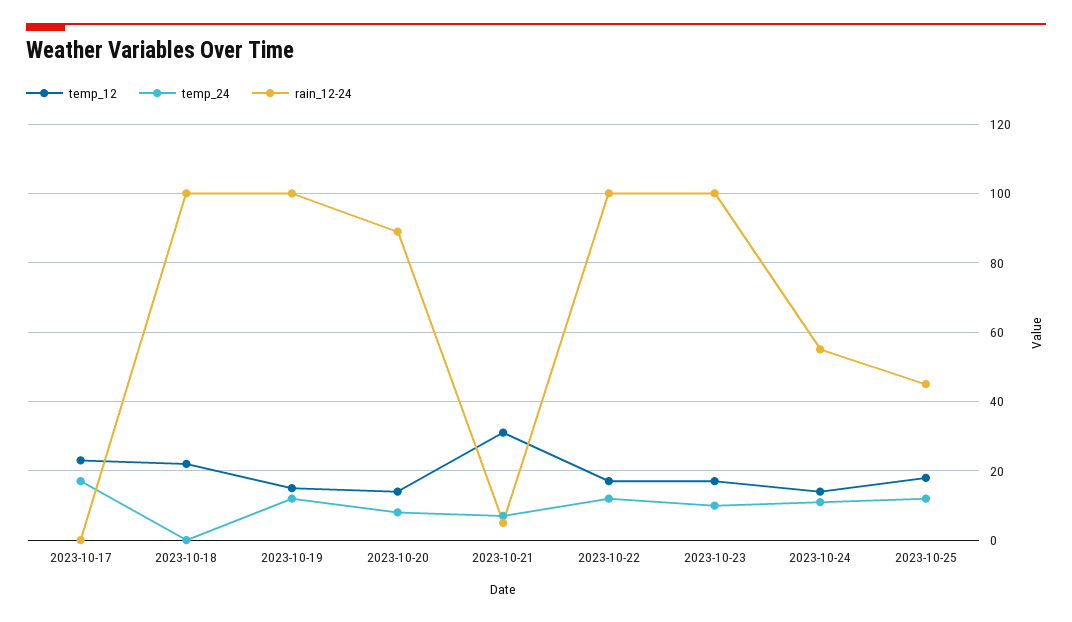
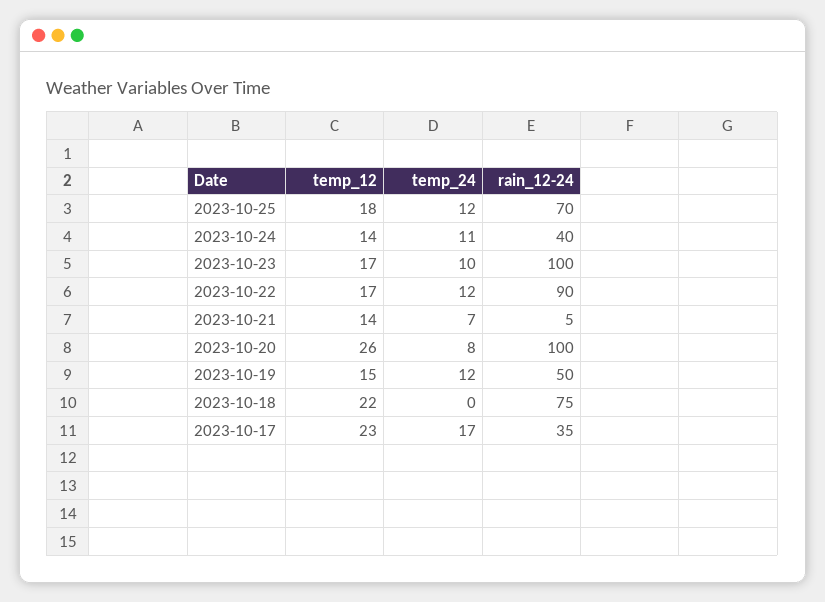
  {
    "temp_12": {
      "2023-10-17": 23,
      "2023-10-18": 22,
      "2023-10-19": 15,
-     "2023-10-20": 15,
+     "2023-10-20": 26,
-     "2023-10-21": 30,
+     "2023-10-21": 14,
      "2023-10-22": 17,
      "2023-10-23": 17,
      "2023-10-24": 14,
      "2023-10-25": 18
    },
    "temp_24": {
      "2023-10-17": 17,
      "2023-10-18": 0,
      "2023-10-19": 12,
      "2023-10-20": 8,
      "2023-10-21": 7,
      "2023-10-22": 12,
      "2023-10-23": 10,
      "2023-10-24": 11,
      "2023-10-25": 12
    },
    "rain_12-24": {
-     "2023-10-17": 0,
+     "2023-10-17": 35,
-     "2023-10-18": 100,
+     "2023-10-18": 75,
-     "2023-10-19": 100,
+     "2023-10-19": 50,
-     "2023-10-20": 90,
+     "2023-10-20": 100,
      "2023-10-21": 5,
-     "2023-10-22": 100,
+     "2023-10-22": 90,
      "2023-10-23": 100,
-     "2023-10-24": 55,
+     "2023-10-24": 40,
-     "2023-10-25": 45
+     "2023-10-25": 70
    }
  }

